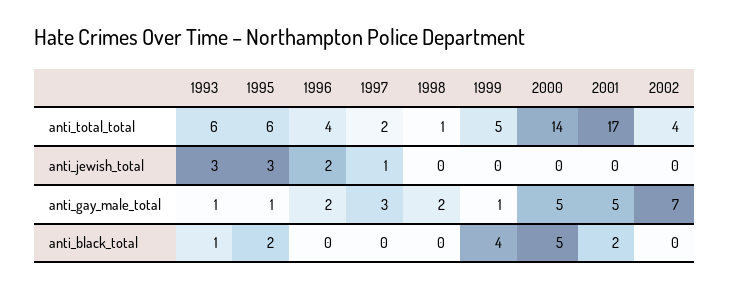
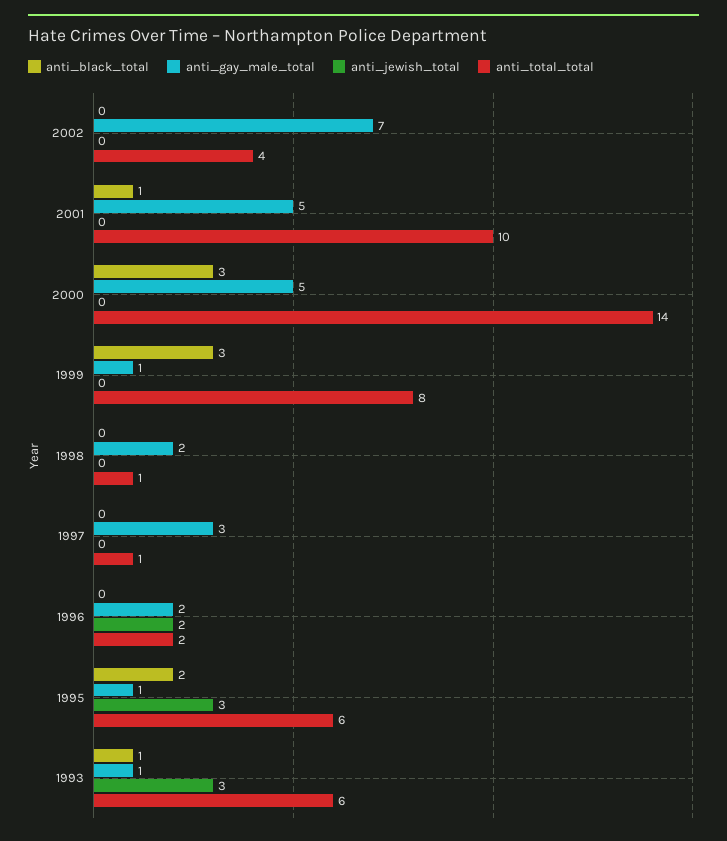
  {
    "anti_total_total": {
      "1993": 6,
      "1995": 6,
-     "1996": 4,
+     "1996": 2,
-     "1997": 2,
+     "1997": 1,
      "1998": 1,
-     "1999": 5,
+     "1999": 8,
      "2000": 14,
-     "2001": 17,
+     "2001": 10,
      "2002": 4
    },
    "anti_jewish_total": {
      "1993": 3,
      "1995": 3,
      "1996": 2,
-     "1997": 1,
+     "1997": 0,
      "1998": 0,
      "1999": 0,
      "2000": 0,
      "2001": 0,
      "2002": 0
    },
    "anti_gay_male_total": {
      "1993": 1,
      "1995": 1,
      "1996": 2,
      "1997": 3,
      "1998": 2,
      "1999": 1,
      "2000": 5,
      "2001": 5,
      "2002": 7
    },
    "anti_black_total": {
      "1993": 1,
      "1995": 2,
      "1996": 0,
      "1997": 0,
      "1998": 0,
-     "1999": 4,
+     "1999": 3,
-     "2000": 5,
+     "2000": 3,
-     "2001": 2,
+     "2001": 1,
      "2002": 0
    }
  }

